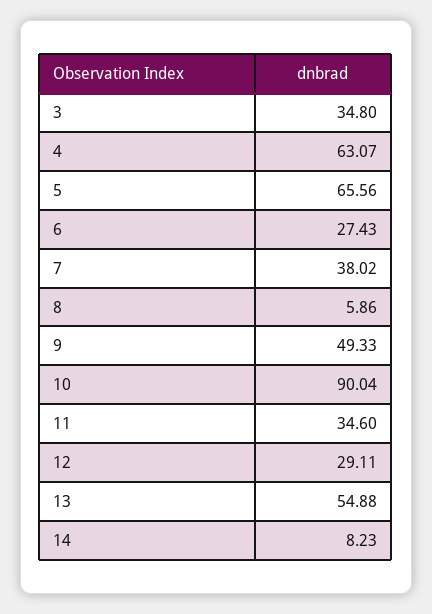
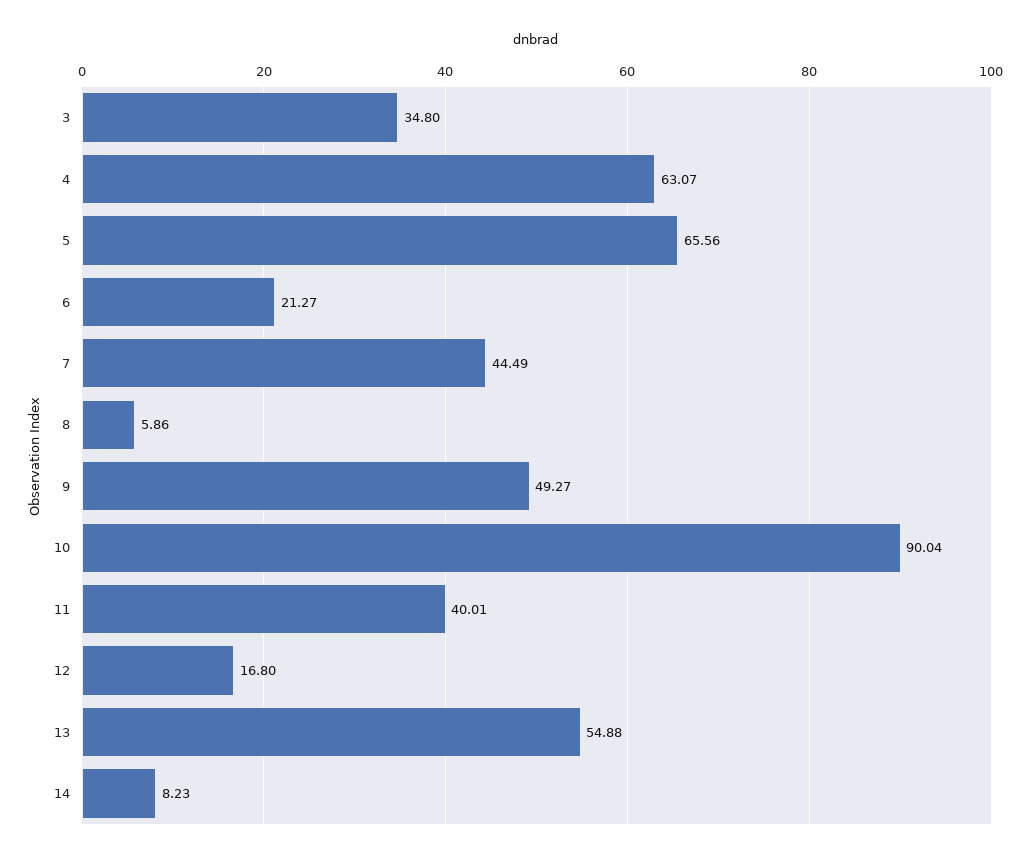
  {
    "3": 34.8,
    "4": 63.07,
    "5": 65.56,
-   "6": 27.43,
+   "6": 21.27,
-   "7": 38.02,
+   "7": 44.49,
    "8": 5.86,
-   "9": 49.33,
+   "9": 49.27,
    "10": 90.04,
-   "11": 34.6,
+   "11": 40.01,
-   "12": 29.11,
+   "12": 16.8,
    "13": 54.88,
    "14": 8.23
  }

